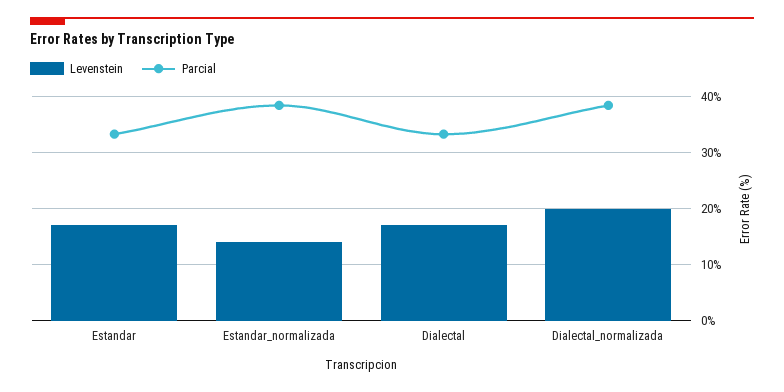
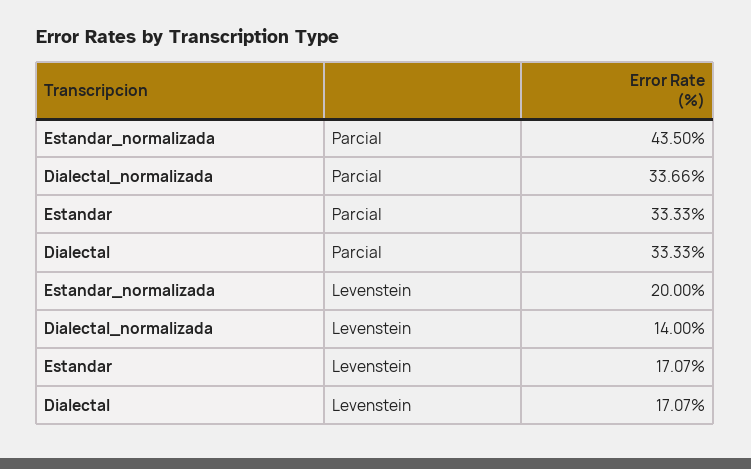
  {
    "Levenstein": {
      "Estandar": 17.07,
-     "Estandar_normalizada": 14,
+     "Estandar_normalizada": 20,
      "Dialectal": 17.07,
-     "Dialectal_normalizada": 20
+     "Dialectal_normalizada": 14
    },
    "Parcial": {
      "Estandar": 33.33,
-     "Estandar_normalizada": 38,
+     "Estandar_normalizada": 43.5,
      "Dialectal": 33.33,
-     "Dialectal_normalizada": 38
+     "Dialectal_normalizada": 33.66
    }
  }

